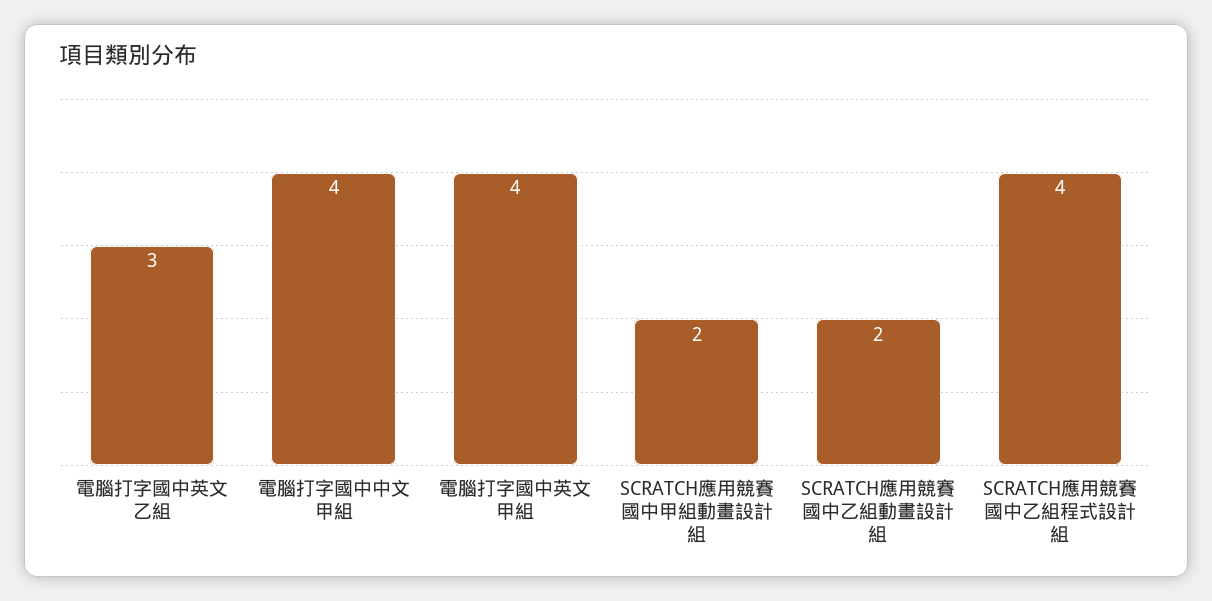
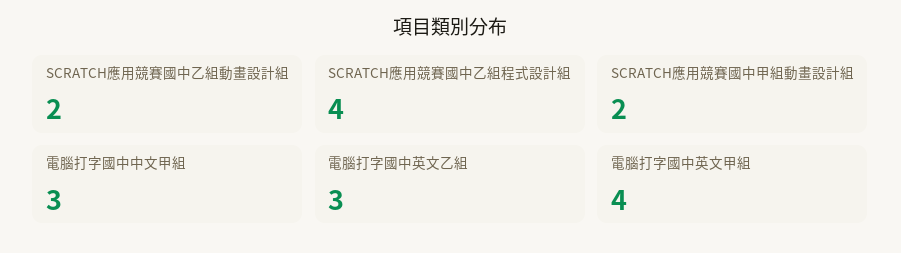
  {
    "電腦打字國中英文乙組": 3,
-   "電腦打字國中中文甲組": 4,
+   "電腦打字國中中文甲組": 3,
    "電腦打字國中英文甲組": 4,
    "SCRATCH應用競賽國中甲組動畫設計組": 2,
    "SCRATCH應用競賽國中乙組動畫設計組": 2,
    "SCRATCH應用競賽國中乙組程式設計組": 4
  }

